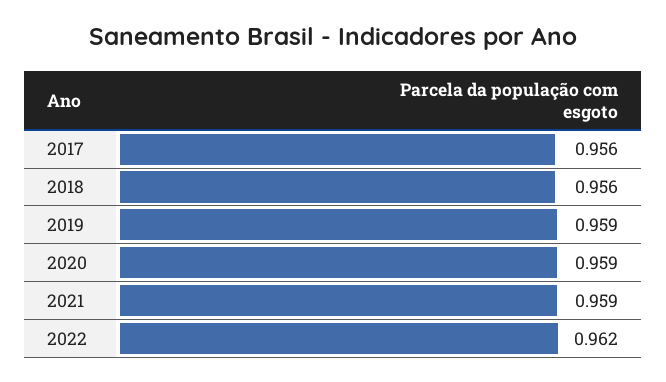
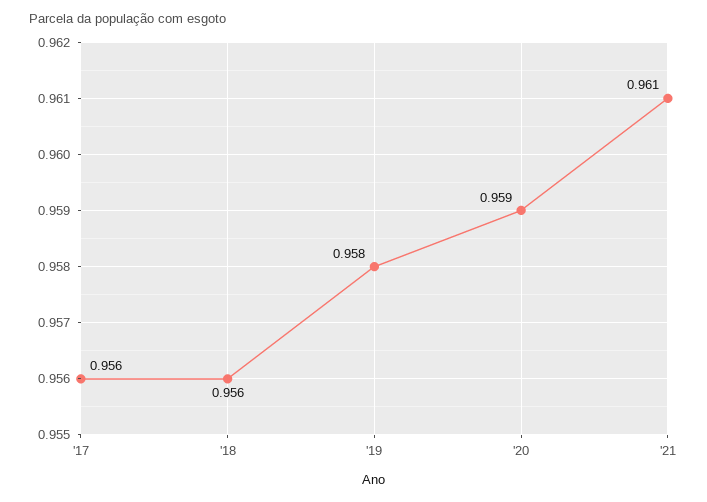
  {
    "2017": 0.956,
    "2018": 0.956,
-   "2019": 0.959,
+   "2019": 0.958,
    "2020": 0.959,
-   "2021": 0.959,
+   "2021": 0.961
-   "2022": 0.962
  }

